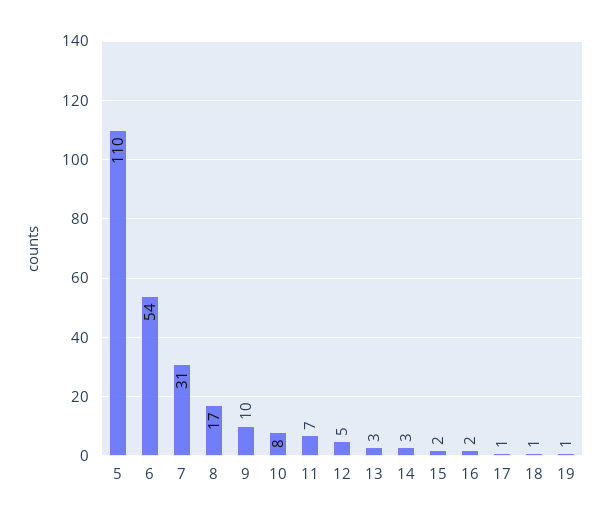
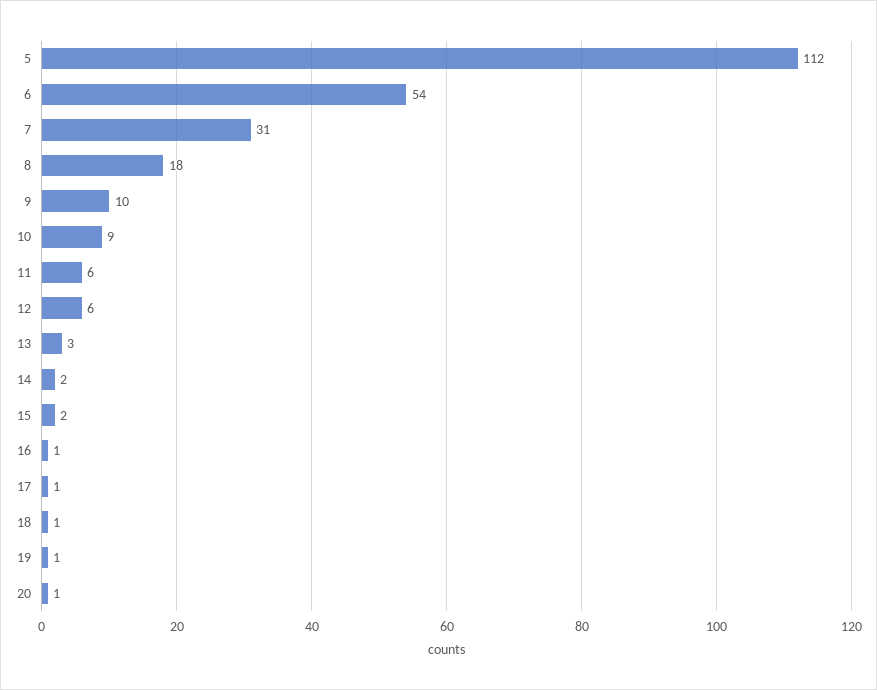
  {
-   "5": 110,
+   "5": 112,
    "6": 54,
    "7": 31,
-   "8": 17,
+   "8": 18,
    "9": 10,
-   "10": 8,
+   "10": 9,
-   "11": 7,
+   "11": 6,
-   "12": 5,
+   "12": 6,
    "13": 3,
-   "14": 3,
+   "14": 2,
    "15": 2,
-   "16": 2,
+   "16": 1,
    "17": 1,
    "18": 1,
-   "19": 1
+   "19": 1,
+   "20": 1
  }

